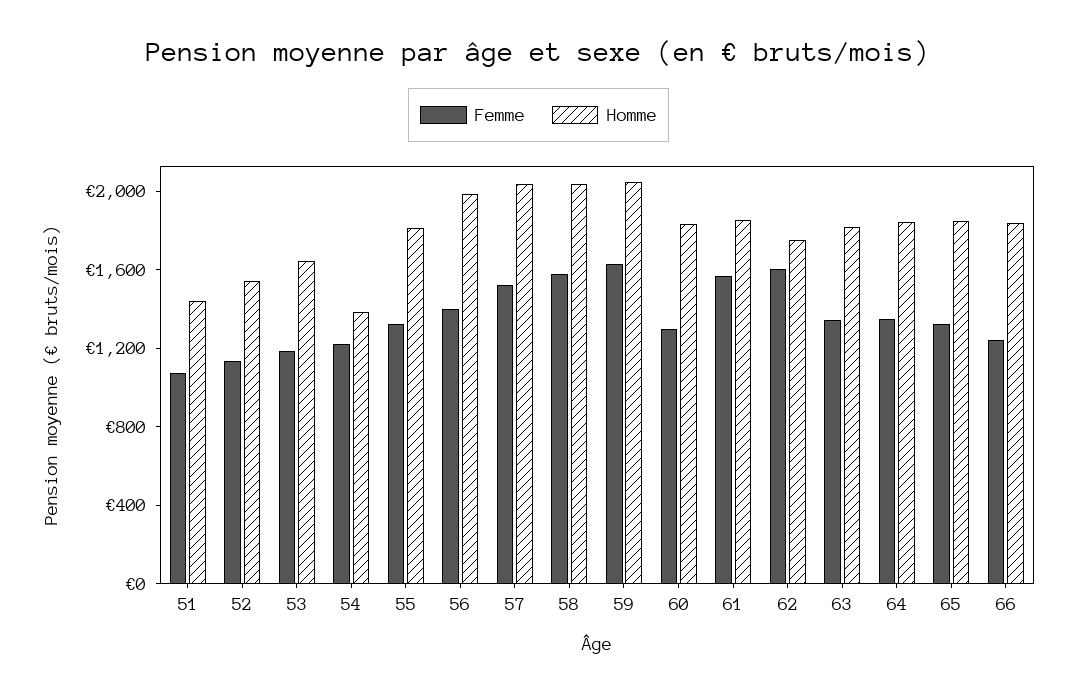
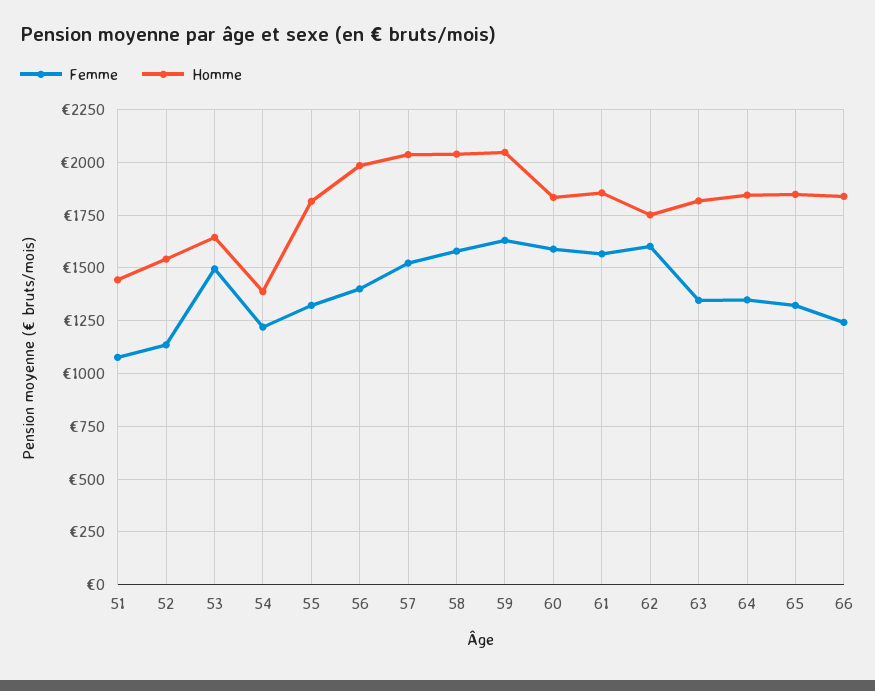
  {
    "Femme": {
      "51": 1100,
      "52": 1150,
-     "53": 1200,
+     "53": 1500,
      "54": 1200,
      "55": 1300,
      "56": 1400,
      "57": 1500,
      "58": 1600,
      "59": 1650,
-     "60": 1300,
+     "60": 1600,
      "61": 1550,
      "62": 1600,
      "63": 1350,
      "64": 1350,
      "65": 1300,
      "66": 1250
    },
    "Homme": {
      "51": 1450,
      "52": 1550,
      "53": 1650,
      "54": 1400,
      "55": 1800,
      "56": 2000,
      "57": 2050,
      "58": 2050,
      "59": 2050,
      "60": 1850,
      "61": 1850,
      "62": 1750,
      "63": 1800,
      "64": 1850,
      "65": 1850,
      "66": 1850
    }
  }

